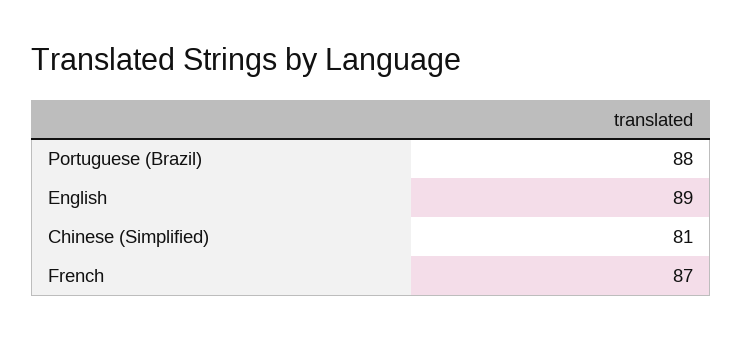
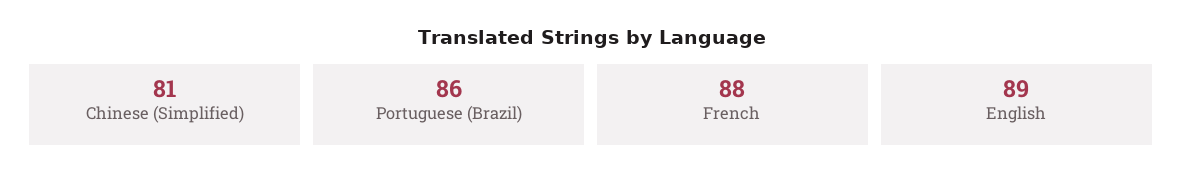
  {
-   "Portuguese (Brazil)": 88,
+   "Portuguese (Brazil)": 86,
    "English": 89,
    "Chinese (Simplified)": 81,
-   "French": 87
+   "French": 88
  }

